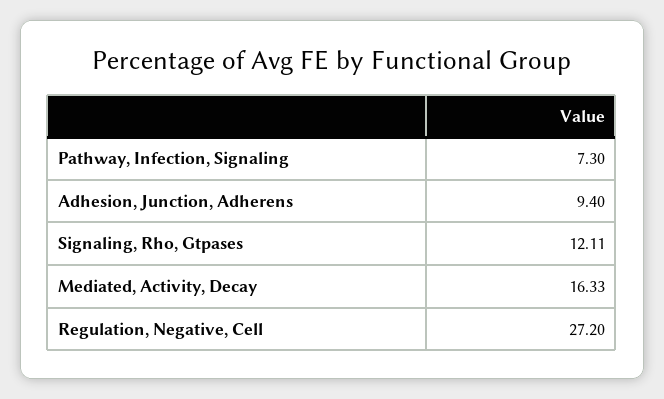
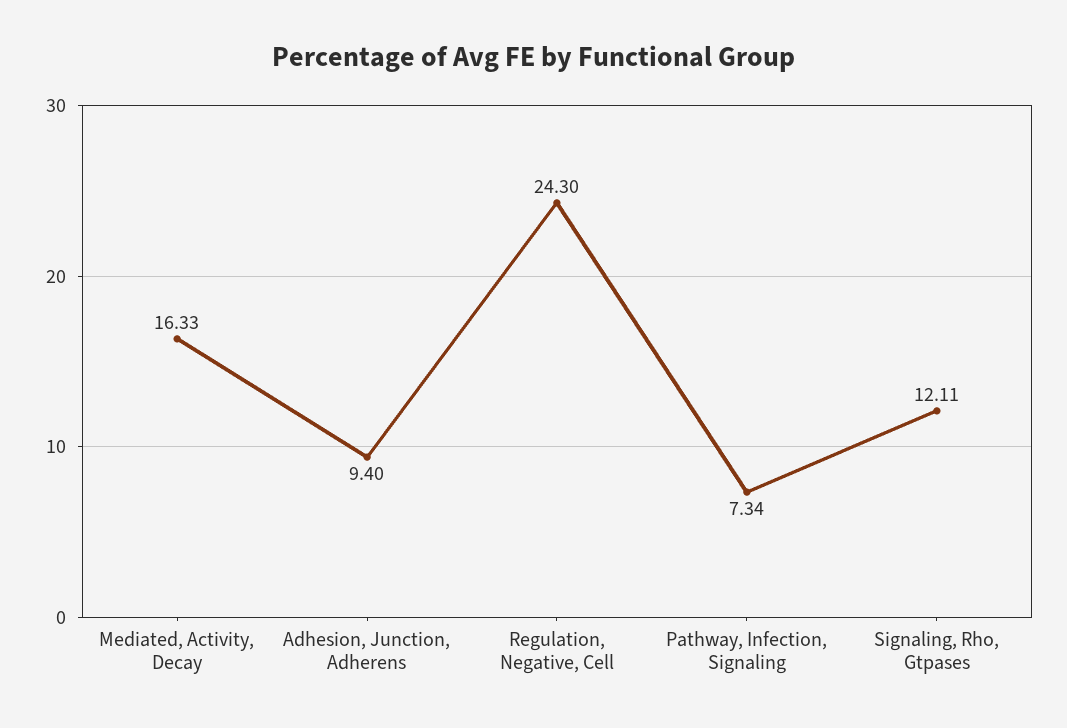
  {
-   "Pathway, Infection, Signaling": 7.3,
+   "Pathway, Infection, Signaling": 7.34,
    "Adhesion, Junction, Adherens": 9.4,
    "Signaling, Rho, Gtpases": 12.11,
    "Mediated, Activity, Decay": 16.33,
-   "Regulation, Negative, Cell": 27.2
+   "Regulation, Negative, Cell": 24.3
  }

